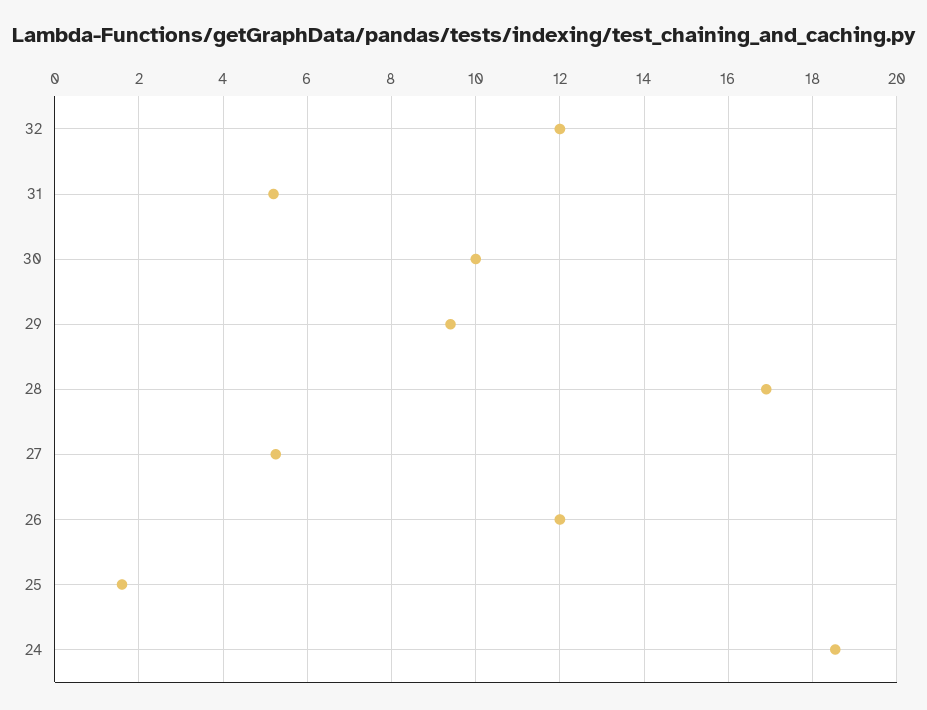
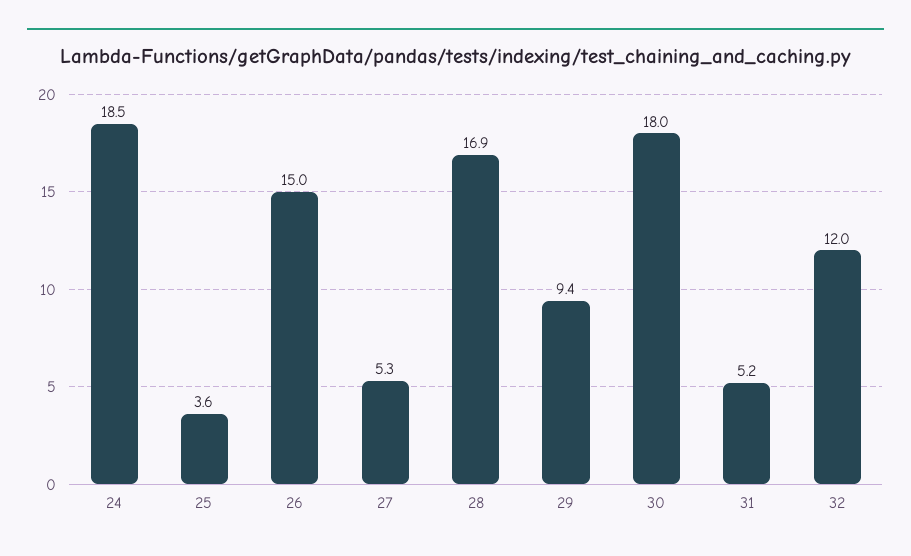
  {
    "32": 12,
    "31": 5.2,
-   "30": 10,
+   "30": 18,
    "29": 9.4,
    "28": 16.9,
    "27": 5.3,
-   "26": 12,
+   "26": 15,
-   "25": 1.6,
+   "25": 3.6,
    "24": 18.5
  }

